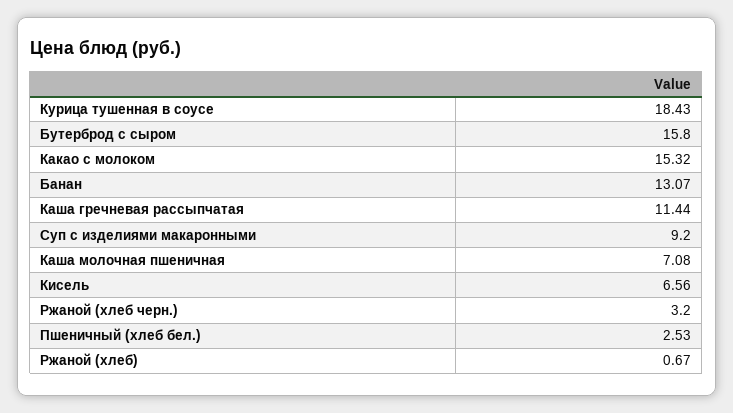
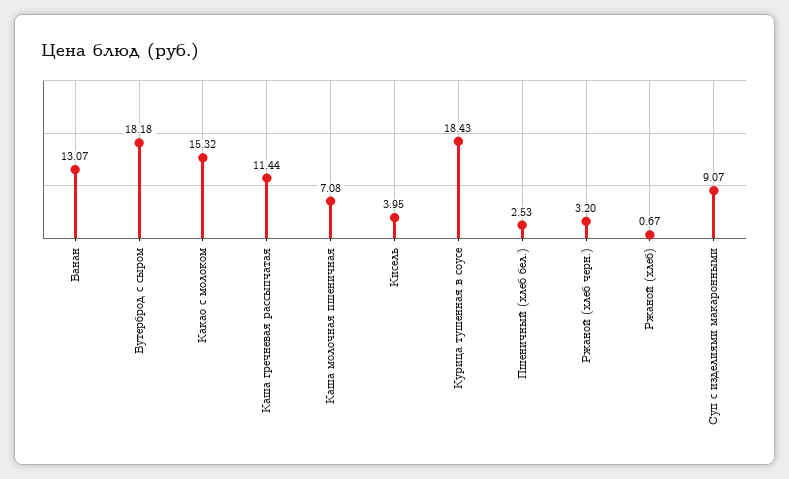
  {
    "Курица тушенная в соусе": 18.43,
-   "Бутерброд с сыром": 15.8,
+   "Бутерброд с сыром": 18.18,
    "Какао с молоком": 15.32,
    "Банан": 13.07,
    "Каша гречневая рассыпчатая": 11.44,
-   "Суп с изделиями макаронными": 9.2,
+   "Суп с изделиями макаронными": 9.07,
    "Каша молочная пшеничная": 7.08,
-   "Кисель": 6.56,
+   "Кисель": 3.95,
    "Ржаной (хлеб черн.)": 3.2,
    "Пшеничный (хлеб бел.)": 2.53,
    "Ржаной (хлеб)": 0.67
  }

